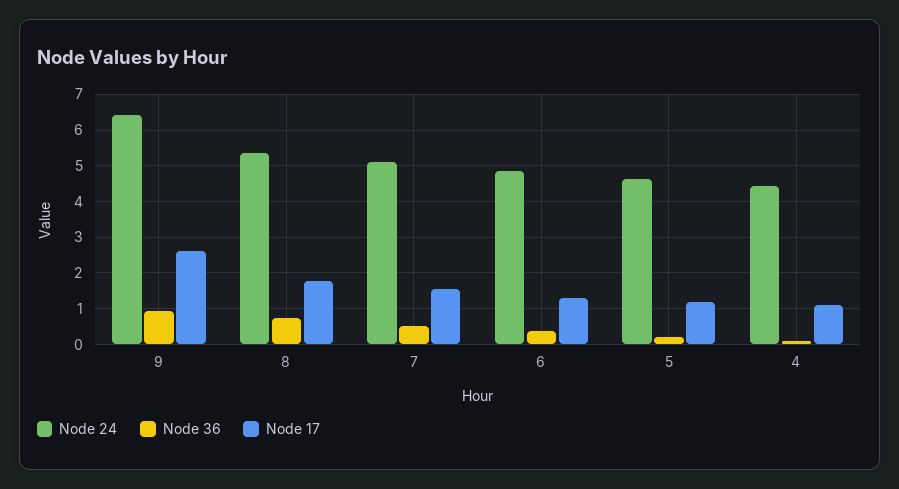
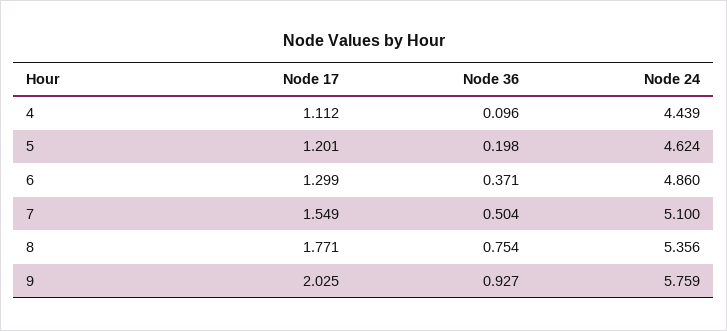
  {
    "Node 24": {
-     "9": 6.4,
+     "9": 5.759,
      "8": 5.356,
      "7": 5.1,
      "6": 4.86,
      "5": 4.624,
      "4": 4.439
    },
    "Node 36": {
      "9": 0.927,
      "8": 0.754,
      "7": 0.504,
      "6": 0.371,
      "5": 0.198,
      "4": 0.096
    },
    "Node 17": {
-     "9": 2.6,
+     "9": 2.025,
      "8": 1.771,
      "7": 1.549,
      "6": 1.299,
      "5": 1.201,
      "4": 1.112
    }
  }

